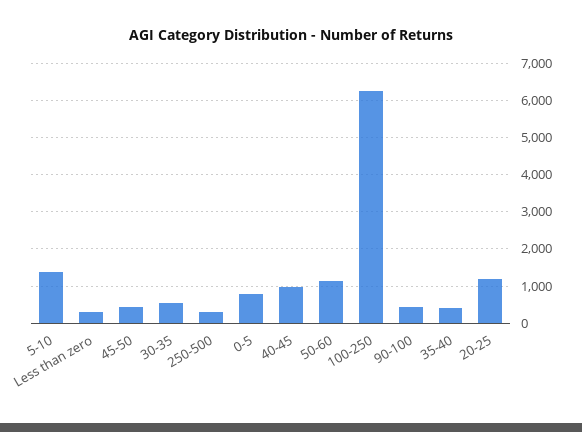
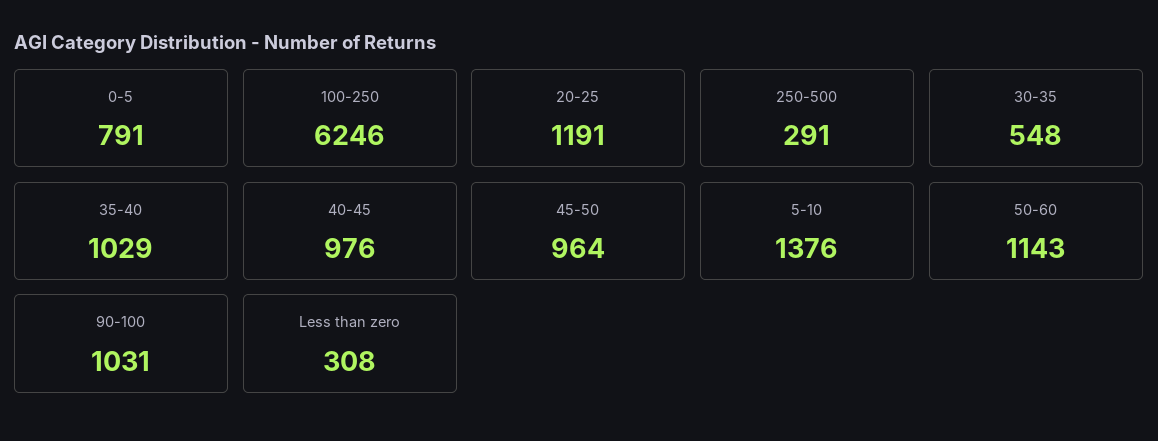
  {
    "5-10": 1376,
    "Less than zero": 308,
-   "45-50": 400,
+   "45-50": 964,
    "30-35": 548,
    "250-500": 291,
    "0-5": 791,
    "40-45": 976,
    "50-60": 1143,
    "100-250": 6246,
-   "90-100": 400,
+   "90-100": 1031,
-   "35-40": 400,
+   "35-40": 1029,
    "20-25": 1191
  }

